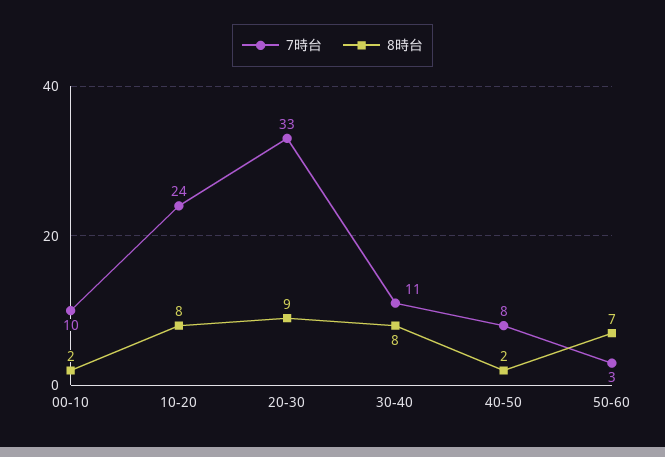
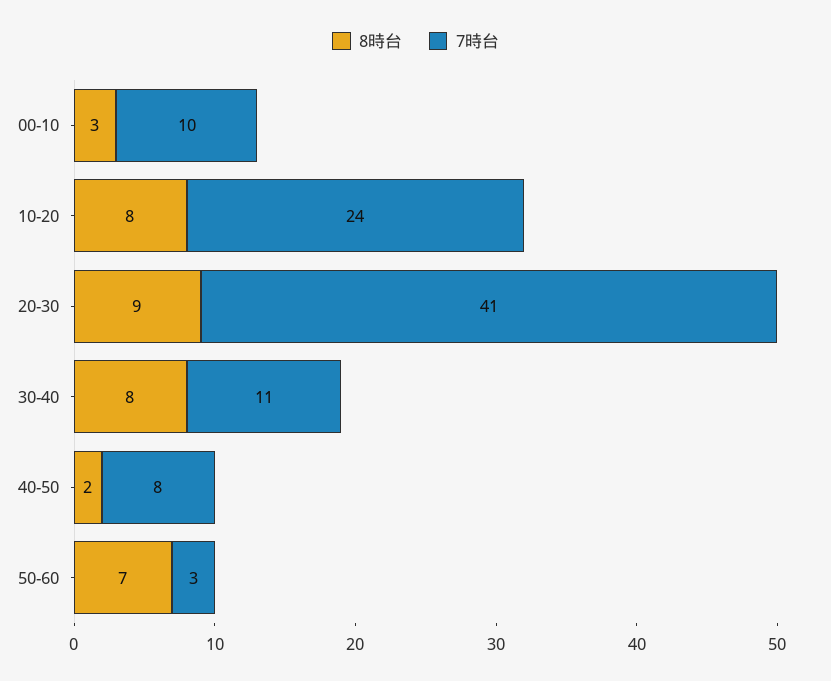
  {
    "7時台": {
      "00-10": 10,
      "10-20": 24,
-     "20-30": 33,
+     "20-30": 41,
      "30-40": 11,
      "40-50": 8,
      "50-60": 3
    },
    "8時台": {
-     "00-10": 2,
+     "00-10": 3,
      "10-20": 8,
      "20-30": 9,
      "30-40": 8,
      "40-50": 2,
      "50-60": 7
    }
  }

